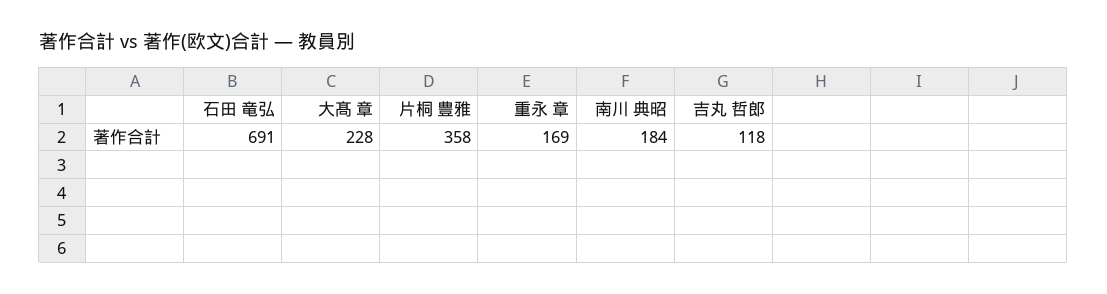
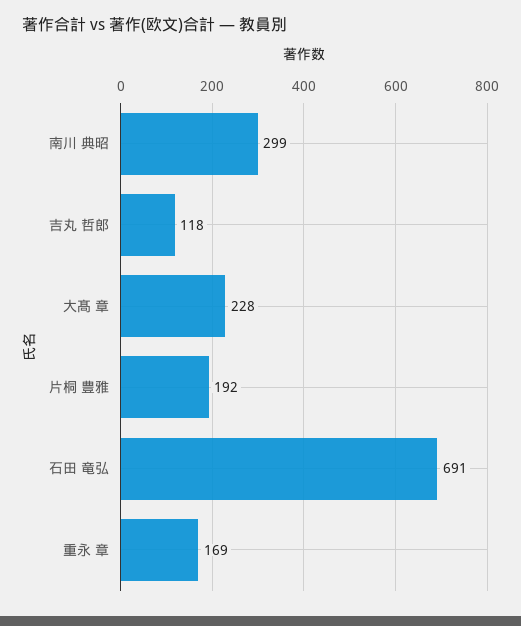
  {
    "石田 竜弘": 691,
    "大髙 章": 228,
-   "片桐 豊雅": 358,
+   "片桐 豊雅": 192,
    "重永 章": 169,
-   "南川 典昭": 184,
+   "南川 典昭": 299,
    "吉丸 哲郎": 118
  }

